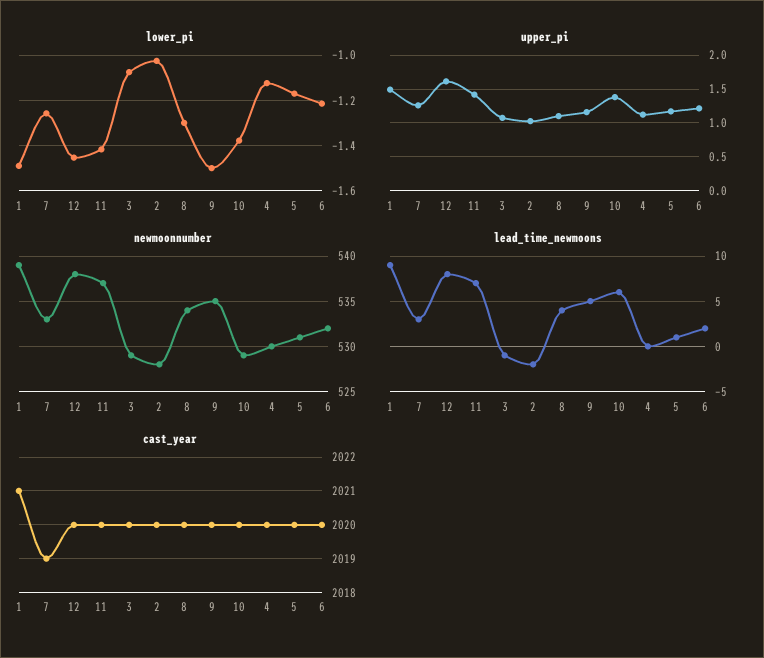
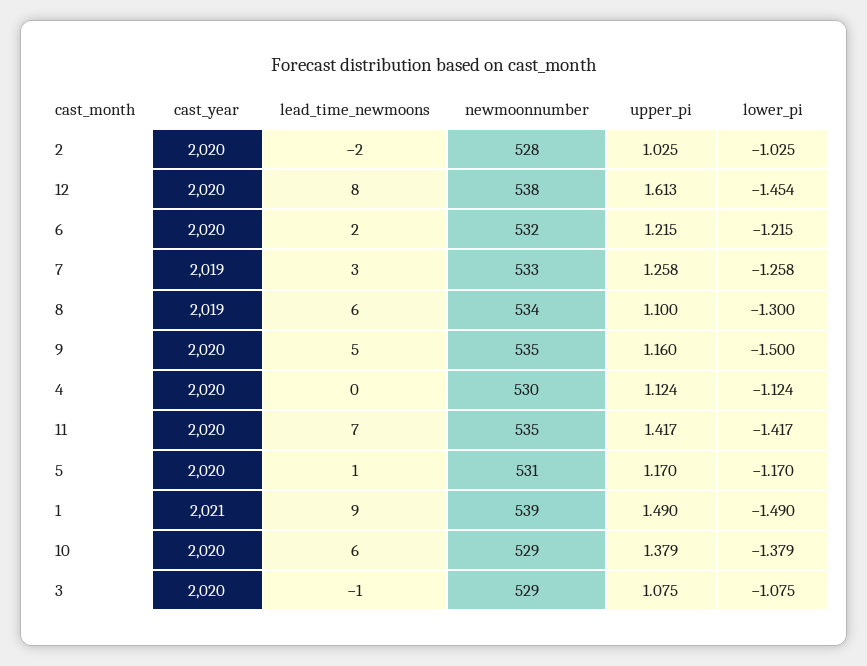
  {
    "lower_pi": {
      "1": -1.49,
      "7": -1.258,
      "12": -1.454,
      "11": -1.417,
      "3": -1.075,
      "2": -1.025,
      "8": -1.3,
      "9": -1.5,
      "10": -1.379,
      "4": -1.124,
      "5": -1.17,
      "6": -1.215
    },
    "upper_pi": {
      "1": 1.49,
      "7": 1.258,
      "12": 1.613,
      "11": 1.417,
      "3": 1.075,
      "2": 1.025,
      "8": 1.1,
      "9": 1.16,
      "10": 1.379,
      "4": 1.124,
      "5": 1.17,
      "6": 1.215
    },
    "newmoonnumber": {
      "1": 539,
      "7": 533,
      "12": 538,
-     "11": 537,
+     "11": 535,
      "3": 529,
      "2": 528,
      "8": 534,
      "9": 535,
      "10": 529,
      "4": 530,
      "5": 531,
      "6": 532
    },
    "lead_time_newmoons": {
      "1": 9,
      "7": 3,
      "12": 8,
      "11": 7,
      "3": -1,
      "2": -2,
-     "8": 4,
+     "8": 6,
      "9": 5,
      "10": 6,
      "4": 0,
      "5": 1,
      "6": 2
    },
    "cast_year": {
      "1": 2021,
      "7": 2019,
      "12": 2020,
      "11": 2020,
      "3": 2020,
      "2": 2020,
-     "8": 2020,
+     "8": 2019,
      "9": 2020,
      "10": 2020,
      "4": 2020,
      "5": 2020,
      "6": 2020
    }
  }

